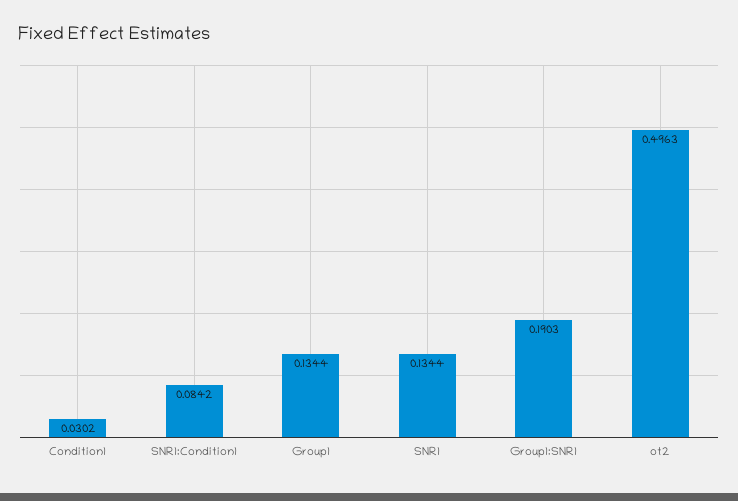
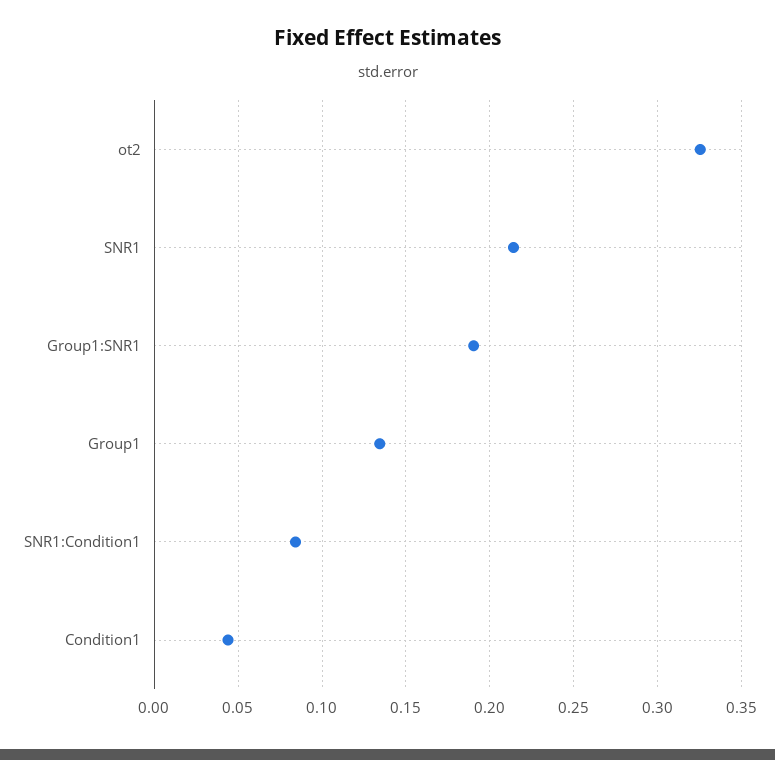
  {
-   "Condition1": 0.0302,
+   "Condition1": 0.045,
    "SNR1:Condition1": 0.0842,
    "Group1": 0.1344,
-   "SNR1": 0.1344,
+   "SNR1": 0.215,
    "Group1:SNR1": 0.1903,
-   "ot2": 0.4963
+   "ot2": 0.325
  }

